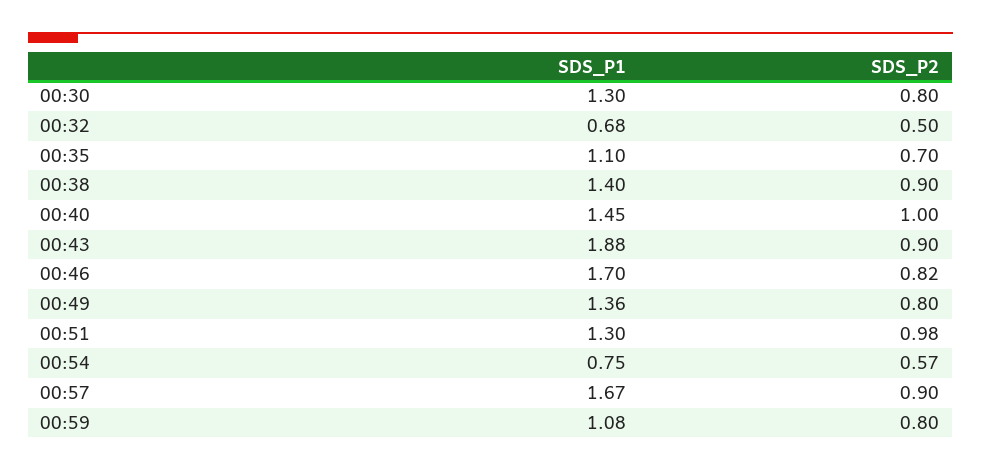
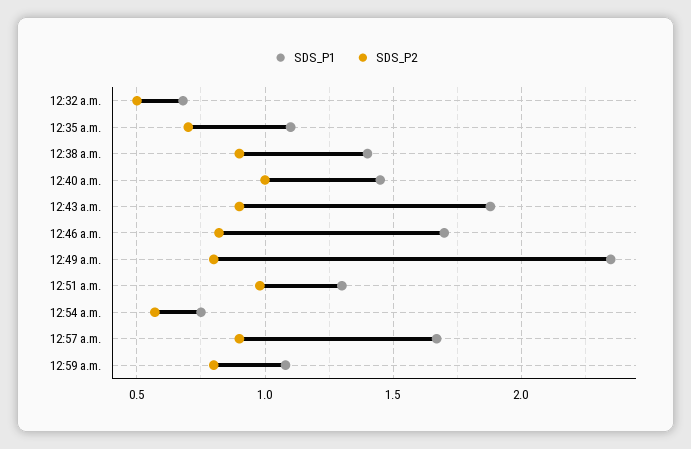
  {
    "SDS_P1": {
-     "00:30": 1.3,
      "00:32": 0.68,
      "00:35": 1.1,
      "00:38": 1.4,
      "00:40": 1.45,
      "00:43": 1.88,
      "00:46": 1.7,
-     "00:49": 1.36,
+     "00:49": 2.35,
      "00:51": 1.3,
      "00:54": 0.75,
      "00:57": 1.67,
      "00:59": 1.08
    },
    "SDS_P2": {
-     "00:30": 0.8,
      "00:32": 0.5,
      "00:35": 0.7,
      "00:38": 0.9,
      "00:40": 1,
      "00:43": 0.9,
      "00:46": 0.82,
      "00:49": 0.8,
      "00:51": 0.98,
      "00:54": 0.57,
      "00:57": 0.9,
      "00:59": 0.8
    }
  }

